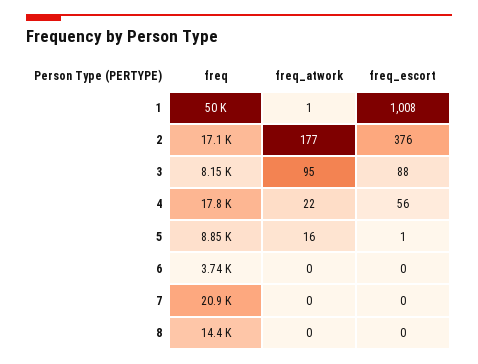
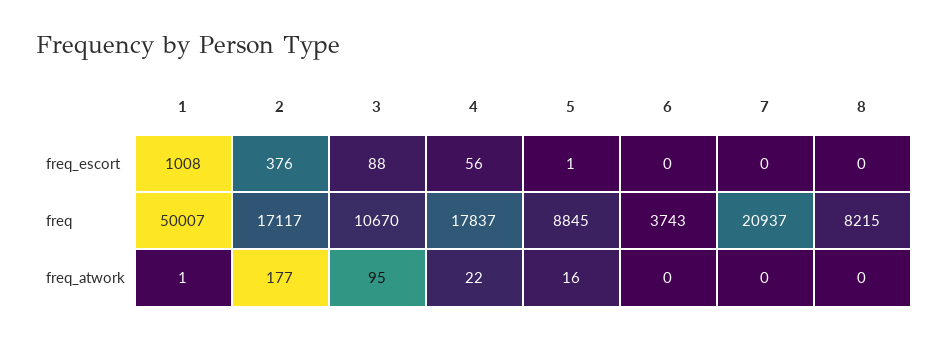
  {
    "freq": {
      "1": 50007,
      "2": 17117,
-     "3": 8150,
+     "3": 10670,
      "4": 17837,
      "5": 8845,
      "6": 3743,
      "7": 20937,
-     "8": 14400
+     "8": 8215
    },
    "freq_atwork": {
      "1": 1,
      "2": 177,
      "3": 95,
      "4": 22,
      "5": 16,
      "6": 0,
      "7": 0,
      "8": 0
    },
    "freq_escort": {
      "1": 1008,
      "2": 376,
      "3": 88,
      "4": 56,
      "5": 1,
      "6": 0,
      "7": 0,
      "8": 0
    }
  }

